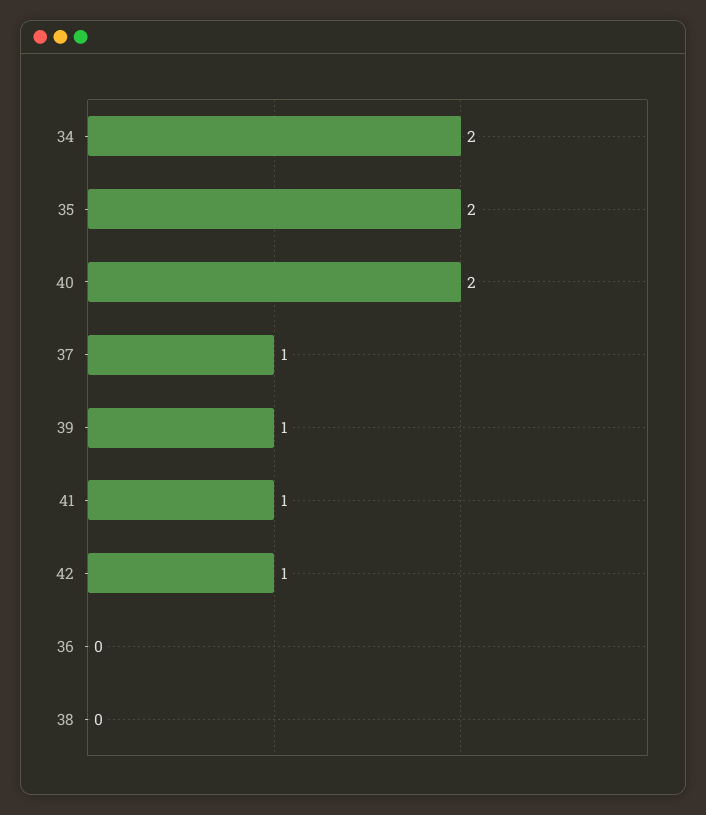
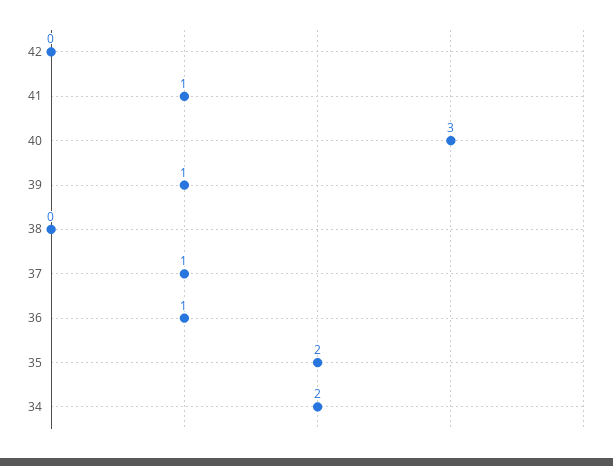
  {
    "34": 2,
    "35": 2,
-   "40": 2,
+   "40": 3,
    "37": 1,
    "39": 1,
    "41": 1,
-   "42": 1,
+   "42": 0,
-   "36": 0,
+   "36": 1,
    "38": 0
  }

